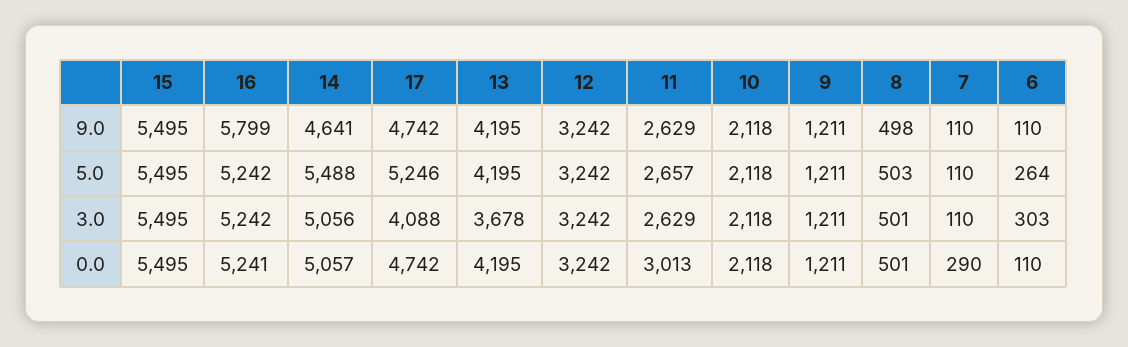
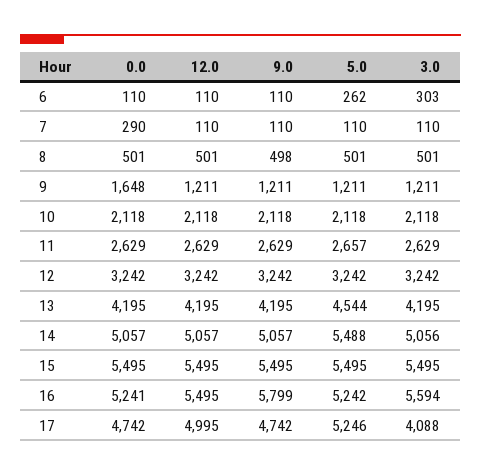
  {
    "15": {
      "9.0": 5495,
      "5.0": 5495,
      "3.0": 5495,
-     "0.0": 5495
+     "0.0": 5495,
+     "12.0": 5495
    },
    "16": {
      "9.0": 5799,
      "5.0": 5242,
-     "3.0": 5242,
+     "3.0": 5594,
-     "0.0": 5241
+     "0.0": 5241,
+     "12.0": 5495
    },
    "14": {
-     "9.0": 4641,
+     "9.0": 5057,
      "5.0": 5488,
      "3.0": 5056,
-     "0.0": 5057
+     "0.0": 5057,
+     "12.0": 5057
    },
    "17": {
      "9.0": 4742,
      "5.0": 5246,
      "3.0": 4088,
-     "0.0": 4742
+     "0.0": 4742,
+     "12.0": 4995
    },
    "13": {
      "9.0": 4195,
-     "5.0": 4195,
+     "5.0": 4544,
-     "3.0": 3678,
+     "3.0": 4195,
-     "0.0": 4195
+     "0.0": 4195,
+     "12.0": 4195
    },
    "12": {
      "9.0": 3242,
      "5.0": 3242,
      "3.0": 3242,
-     "0.0": 3242
+     "0.0": 3242,
+     "12.0": 3242
    },
    "11": {
      "9.0": 2629,
      "5.0": 2657,
      "3.0": 2629,
-     "0.0": 3013
+     "0.0": 2629,
+     "12.0": 2629
    },
    "10": {
      "9.0": 2118,
      "5.0": 2118,
      "3.0": 2118,
-     "0.0": 2118
+     "0.0": 2118,
+     "12.0": 2118
    },
    "9": {
      "9.0": 1211,
      "5.0": 1211,
      "3.0": 1211,
-     "0.0": 1211
+     "0.0": 1648,
+     "12.0": 1211
    },
    "8": {
      "9.0": 498,
-     "5.0": 503,
+     "5.0": 501,
      "3.0": 501,
-     "0.0": 501
+     "0.0": 501,
+     "12.0": 501
    },
    "7": {
      "9.0": 110,
      "5.0": 110,
      "3.0": 110,
-     "0.0": 290
+     "0.0": 290,
+     "12.0": 110
    },
    "6": {
      "9.0": 110,
-     "5.0": 264,
+     "5.0": 262,
      "3.0": 303,
-     "0.0": 110
+     "0.0": 110,
+     "12.0": 110
    }
  }

